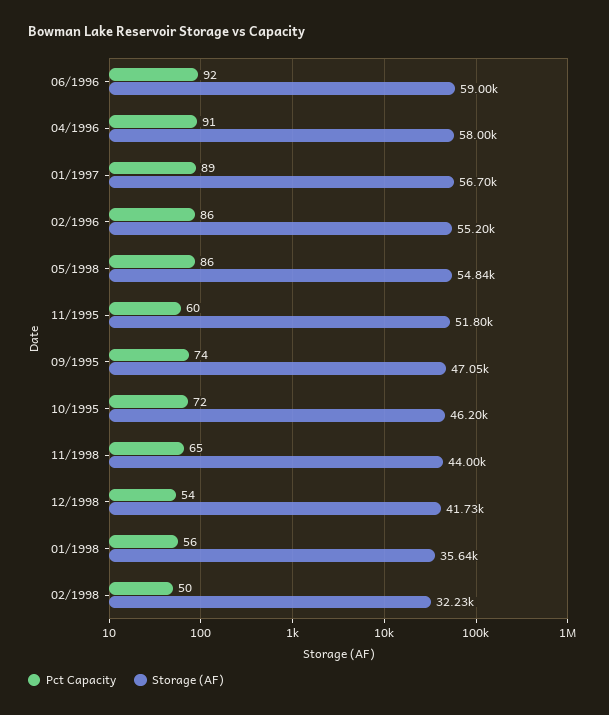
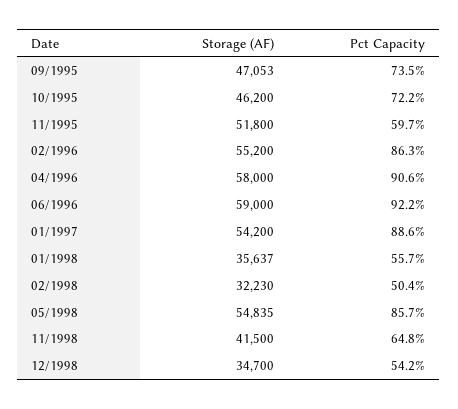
  {
    "Pct Capacity": {
      "06/1996": 92.2,
      "04/1996": 90.6,
      "01/1997": 88.6,
      "02/1996": 86.3,
      "05/1998": 85.7,
      "11/1995": 59.7,
      "09/1995": 73.5,
      "10/1995": 72.2,
      "11/1998": 64.8,
      "12/1998": 54.2,
      "01/1998": 55.7,
      "02/1998": 50.4
    },
    "Storage (AF)": {
      "06/1996": 59000,
      "04/1996": 58000,
-     "01/1997": 56700,
+     "01/1997": 54200,
      "02/1996": 55200,
      "05/1998": 54835,
      "11/1995": 51800,
      "09/1995": 47053,
      "10/1995": 46200,
-     "11/1998": 44000,
+     "11/1998": 41500,
-     "12/1998": 41730,
+     "12/1998": 34700,
      "01/1998": 35637,
      "02/1998": 32230
    }
  }

